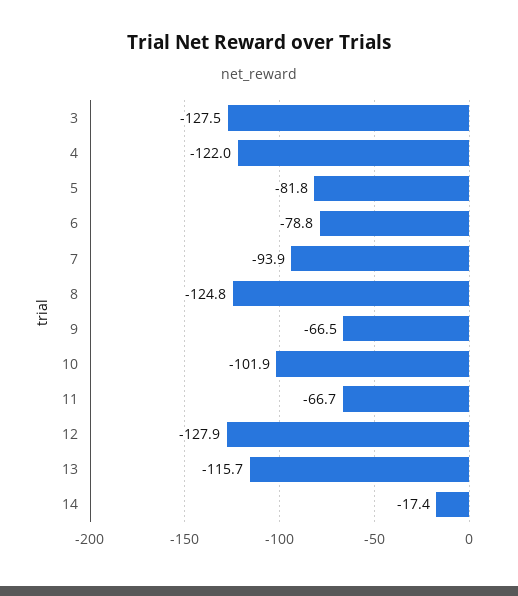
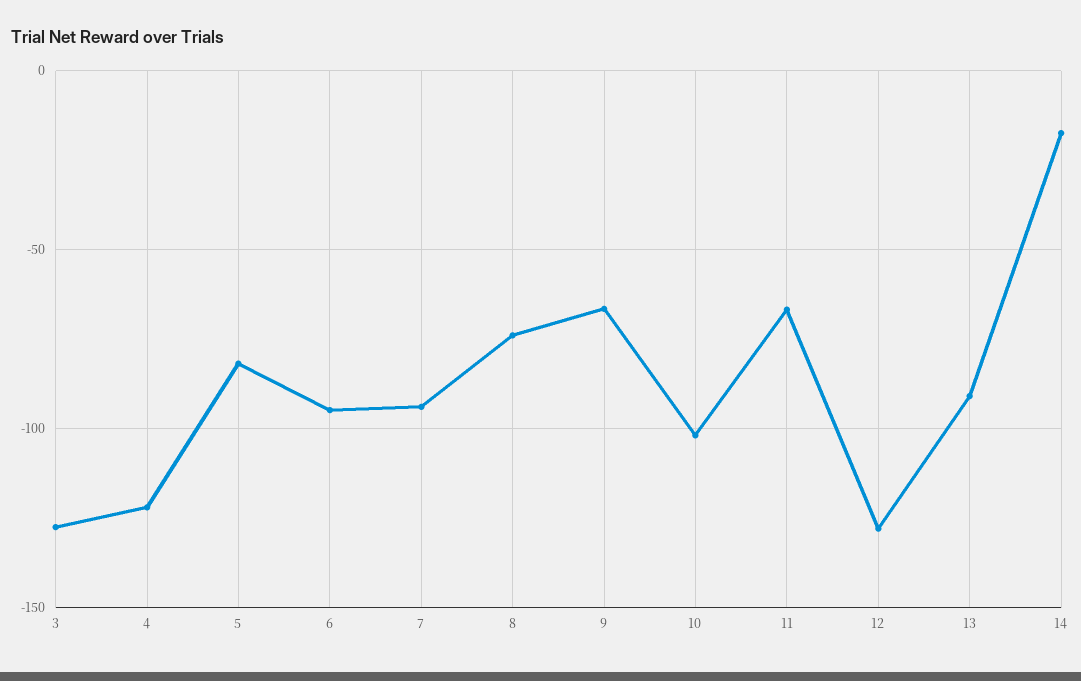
  {
    "3": -127.5,
    "4": -122,
    "5": -81.8,
-   "6": -78.8,
+   "6": -95,
    "7": -93.9,
-   "8": -124.8,
+   "8": -75,
    "9": -66.5,
    "10": -101.9,
    "11": -66.7,
    "12": -127.9,
-   "13": -115.7,
+   "13": -90,
    "14": -17.4
  }

